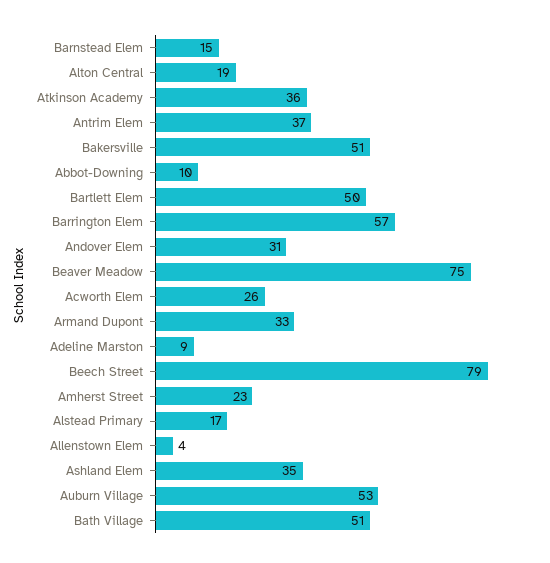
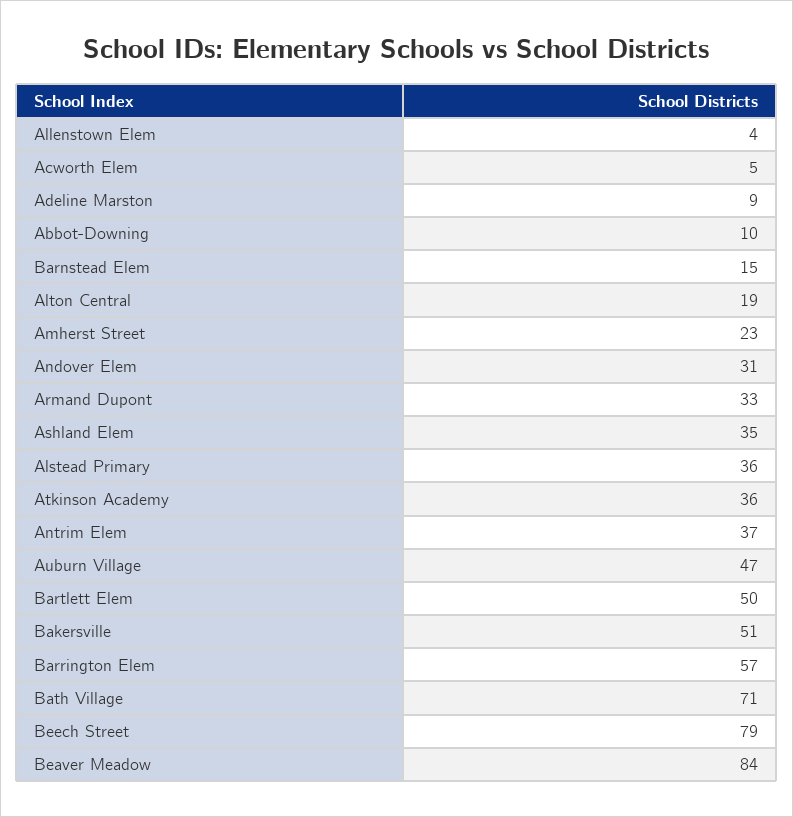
  {
    "Barnstead Elem": 15,
    "Alton Central": 19,
    "Atkinson Academy": 36,
    "Antrim Elem": 37,
    "Bakersville": 51,
    "Abbot-Downing": 10,
    "Bartlett Elem": 50,
    "Barrington Elem": 57,
    "Andover Elem": 31,
-   "Beaver Meadow": 75,
+   "Beaver Meadow": 84,
-   "Acworth Elem": 26,
+   "Acworth Elem": 5,
    "Armand Dupont": 33,
    "Adeline Marston": 9,
    "Beech Street": 79,
    "Amherst Street": 23,
-   "Alstead Primary": 17,
+   "Alstead Primary": 36,
    "Allenstown Elem": 4,
    "Ashland Elem": 35,
-   "Auburn Village": 53,
+   "Auburn Village": 47,
-   "Bath Village": 51
+   "Bath Village": 71
  }

